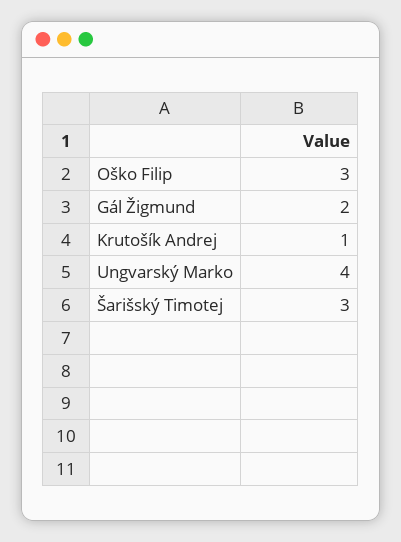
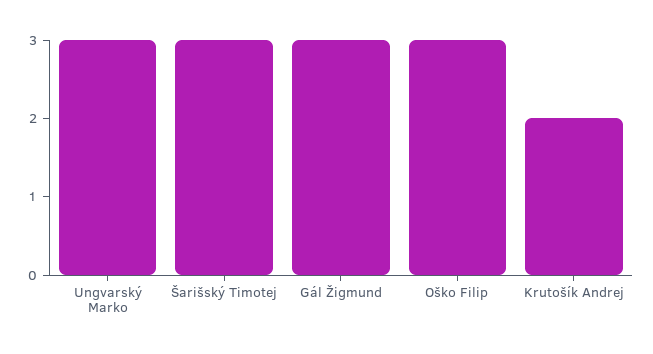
  {
    "Oško Filip": 3,
-   "Gál Žigmund": 2,
+   "Gál Žigmund": 3,
-   "Krutošík Andrej": 1,
+   "Krutošík Andrej": 2,
-   "Ungvarský Marko": 4,
+   "Ungvarský Marko": 3,
    "Šarišský Timotej": 3
  }

